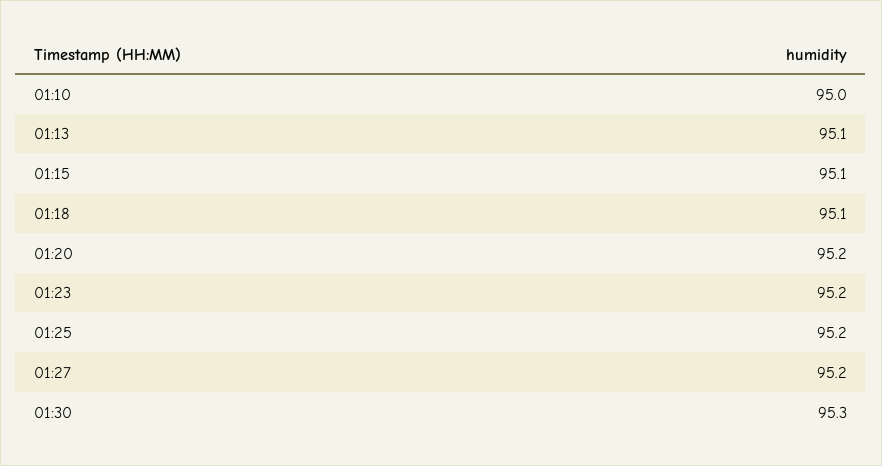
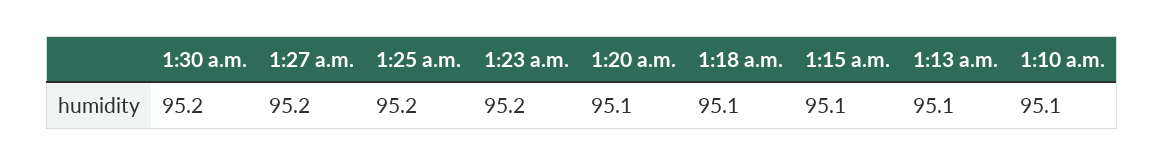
  {
-   "01:10": 95,
+   "01:10": 95.1,
    "01:13": 95.1,
    "01:15": 95.1,
    "01:18": 95.1,
-   "01:20": 95.2,
+   "01:20": 95.1,
    "01:23": 95.2,
    "01:25": 95.2,
    "01:27": 95.2,
-   "01:30": 95.3
+   "01:30": 95.2
  }

